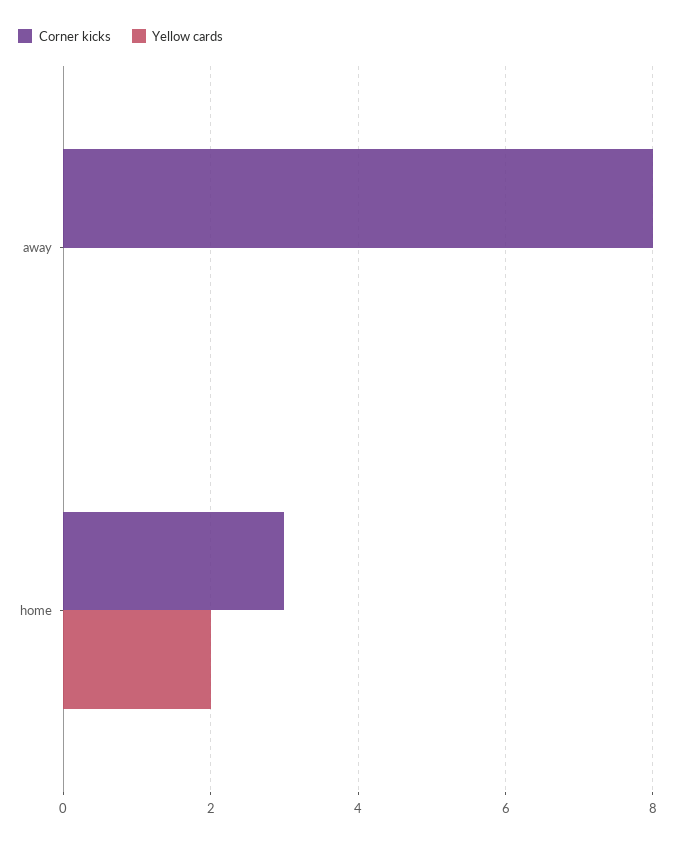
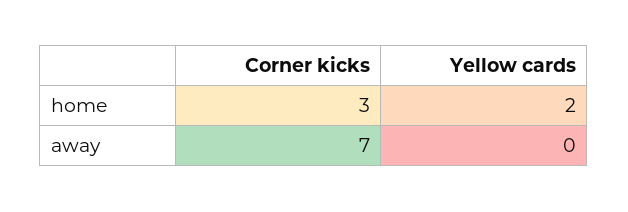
  {
    "Corner kicks": {
-     "away": 8,
+     "away": 7,
      "home": 3
    },
    "Yellow cards": {
      "away": 0,
      "home": 2
    }
  }

